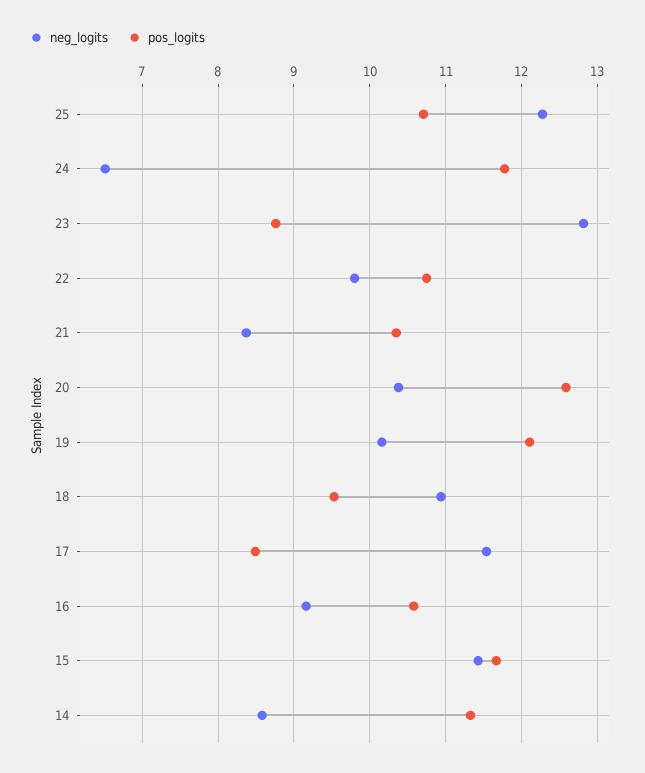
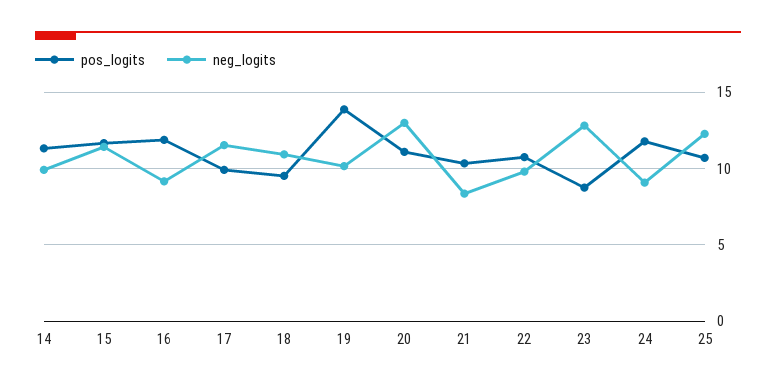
  {
    "neg_logits": {
      "25": 12.3,
-     "24": 6.5,
+     "24": 9,
      "23": 12.8,
      "22": 9.8,
      "21": 8.4,
-     "20": 10.4,
+     "20": 13,
      "19": 10.2,
      "18": 10.9,
      "17": 11.5,
      "16": 9.2,
      "15": 11.4,
-     "14": 8.6
+     "14": 10
    },
    "pos_logits": {
      "25": 10.7,
      "24": 11.8,
      "23": 8.8,
      "22": 10.8,
      "21": 10.4,
-     "20": 12.6,
+     "20": 11,
-     "19": 12.1,
+     "19": 14,
      "18": 9.5,
-     "17": 8.5,
+     "17": 10,
-     "16": 10.6,
+     "16": 12,
      "15": 11.7,
      "14": 11.3
    }
  }

